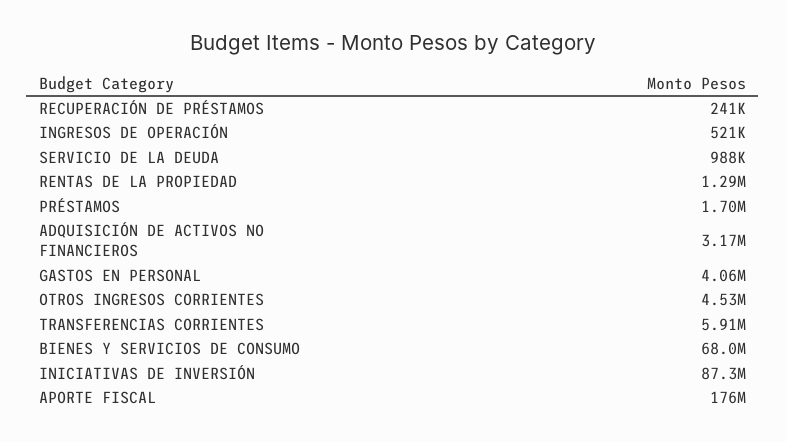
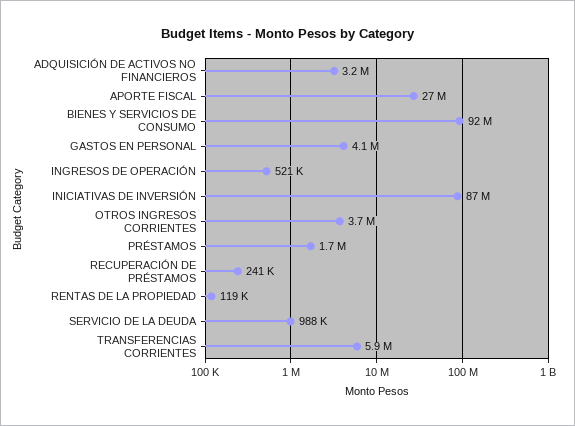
  {
    "RECUPERACIÓN DE PRÉSTAMOS": 241000,
    "INGRESOS DE OPERACIÓN": 521000,
    "SERVICIO DE LA DEUDA": 988000,
-   "RENTAS DE LA PROPIEDAD": 1290000,
+   "RENTAS DE LA PROPIEDAD": 119000,
    "PRÉSTAMOS": 1700000,
    "ADQUISICIÓN DE ACTIVOS NO FINANCIEROS": 3170000,
    "GASTOS EN PERSONAL": 4060000,
-   "OTROS INGRESOS CORRIENTES": 4530000,
+   "OTROS INGRESOS CORRIENTES": 3700000,
    "TRANSFERENCIAS CORRIENTES": 5910000,
-   "BIENES Y SERVICIOS DE CONSUMO": 68000000,
+   "BIENES Y SERVICIOS DE CONSUMO": 92000000,
    "INICIATIVAS DE INVERSIÓN": 87300000,
-   "APORTE FISCAL": 176000000
+   "APORTE FISCAL": 27000000
  }

